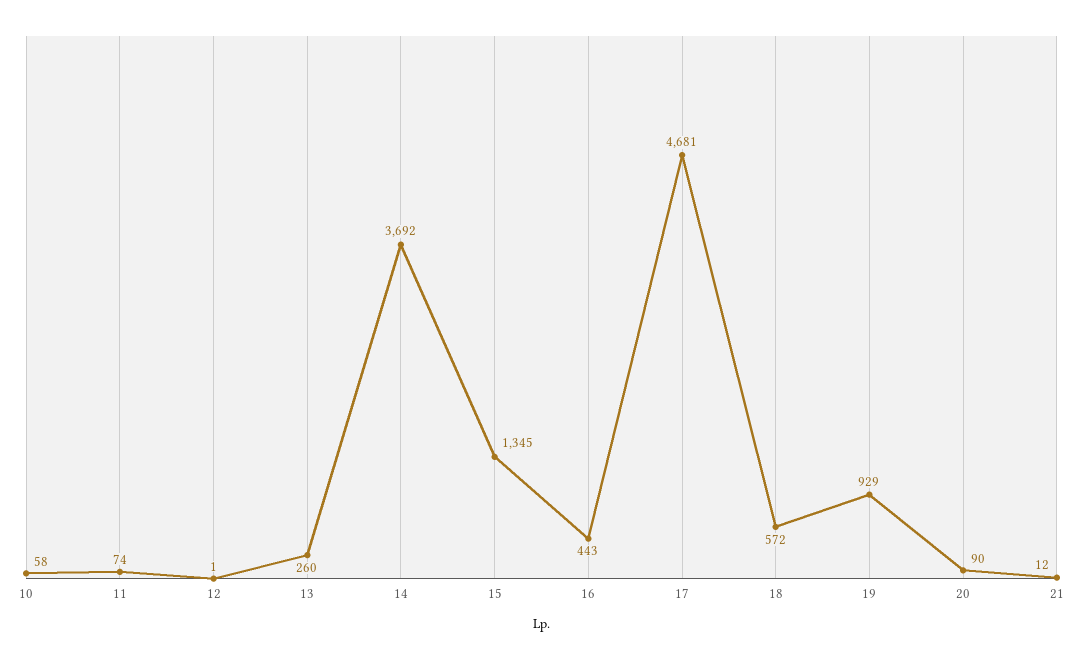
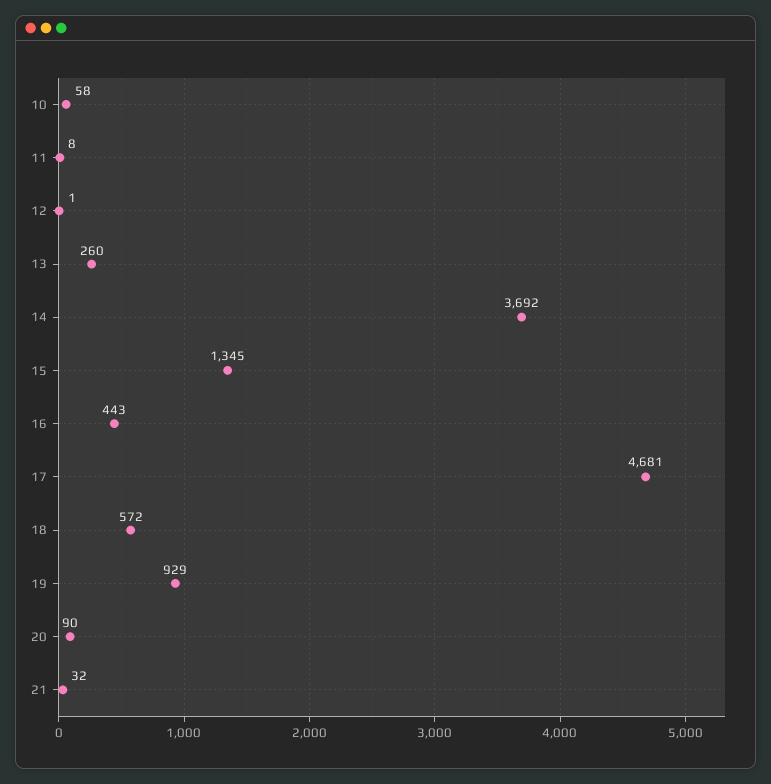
  {
    "10": 58,
-   "11": 74,
+   "11": 8,
    "12": 1,
    "13": 260,
    "14": 3692,
    "15": 1345,
    "16": 443,
    "17": 4681,
    "18": 572,
    "19": 929,
    "20": 90,
-   "21": 12
+   "21": 32
  }

